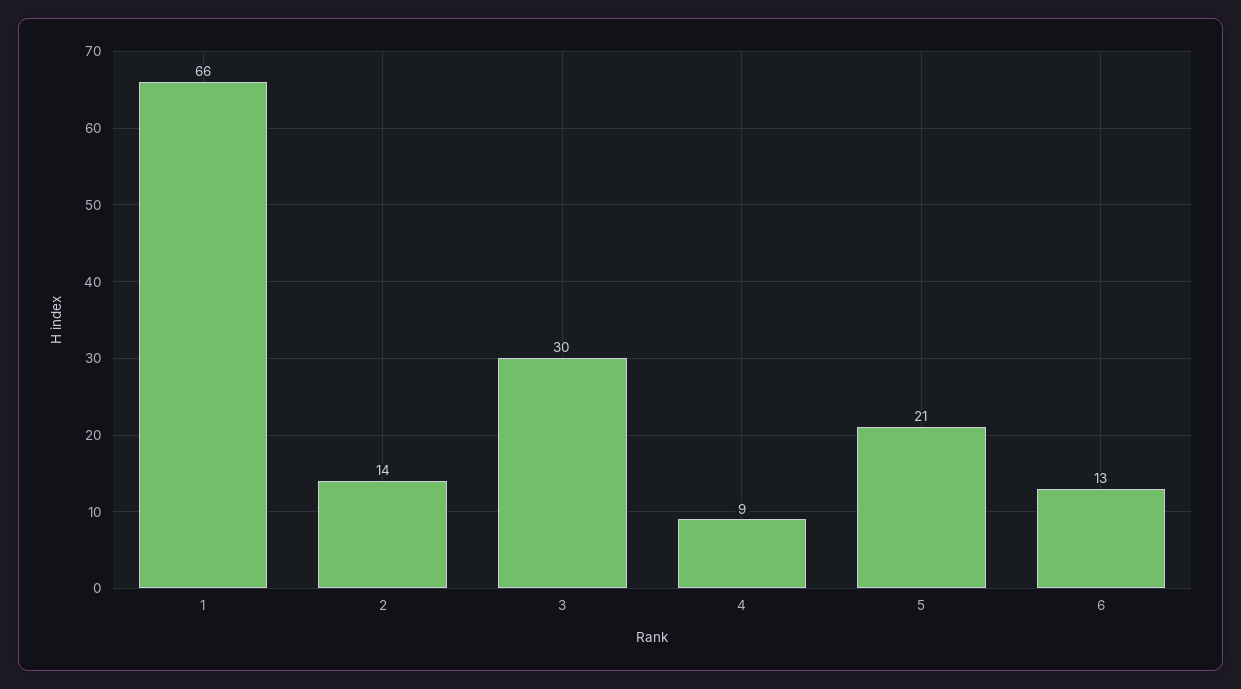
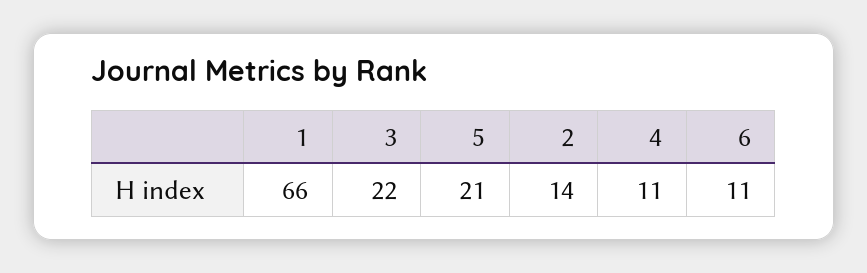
  {
    "1": 66,
    "2": 14,
-   "3": 30,
+   "3": 22,
-   "4": 9,
+   "4": 11,
    "5": 21,
-   "6": 13
+   "6": 11
  }

